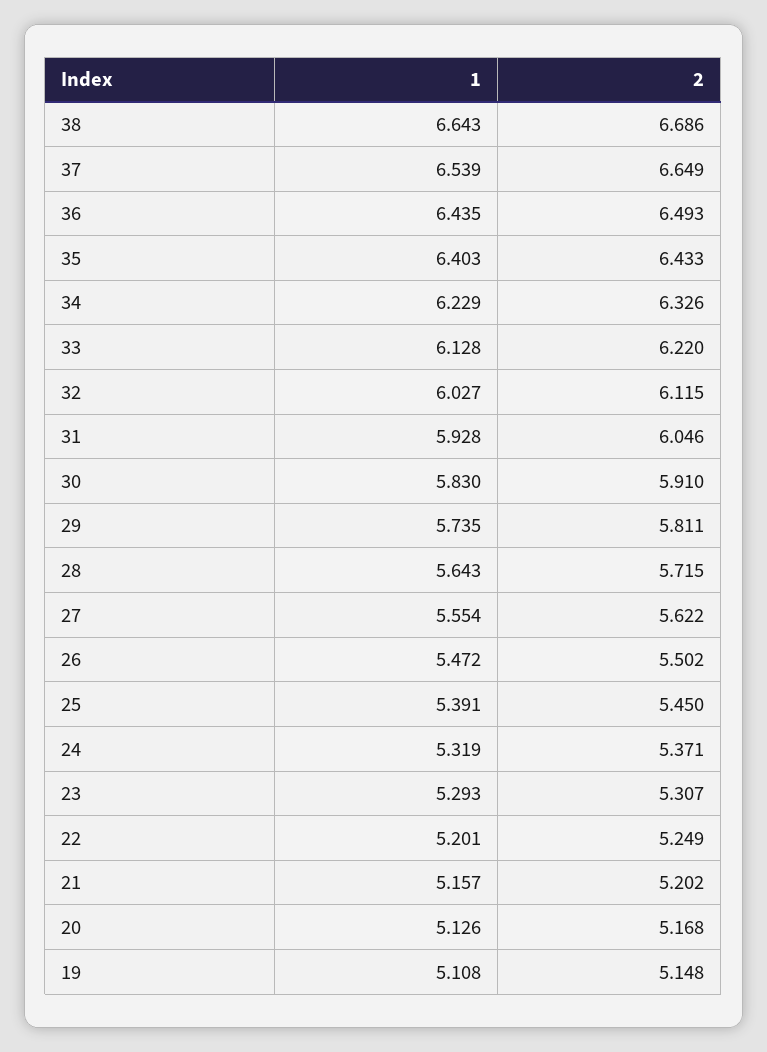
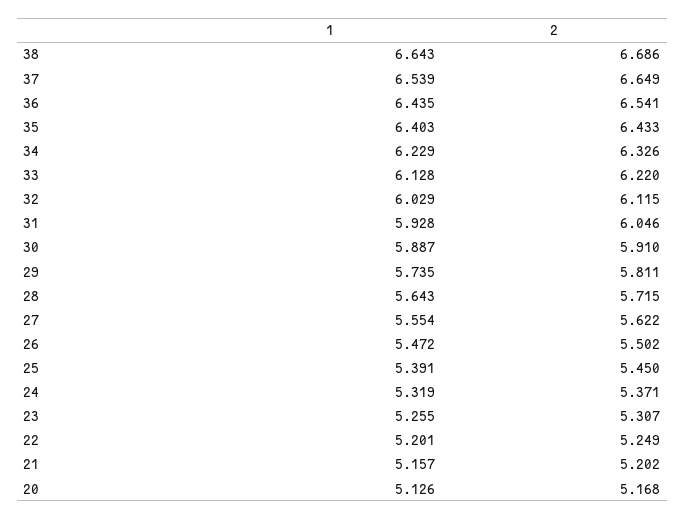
  {
    "1": {
      "38": 6.643,
      "37": 6.539,
      "36": 6.435,
      "35": 6.403,
      "34": 6.229,
      "33": 6.128,
-     "32": 6.027,
+     "32": 6.029,
      "31": 5.928,
-     "30": 5.83,
+     "30": 5.887,
      "29": 5.735,
      "28": 5.643,
      "27": 5.554,
      "26": 5.472,
      "25": 5.391,
      "24": 5.319,
-     "23": 5.293,
+     "23": 5.255,
      "22": 5.201,
      "21": 5.157,
-     "20": 5.126,
+     "20": 5.126
-     "19": 5.108
    },
    "2": {
      "38": 6.686,
      "37": 6.649,
-     "36": 6.493,
+     "36": 6.541,
      "35": 6.433,
      "34": 6.326,
      "33": 6.22,
      "32": 6.115,
      "31": 6.046,
      "30": 5.91,
      "29": 5.811,
      "28": 5.715,
      "27": 5.622,
      "26": 5.502,
      "25": 5.45,
      "24": 5.371,
      "23": 5.307,
      "22": 5.249,
      "21": 5.202,
-     "20": 5.168,
+     "20": 5.168
-     "19": 5.148
    }
  }

